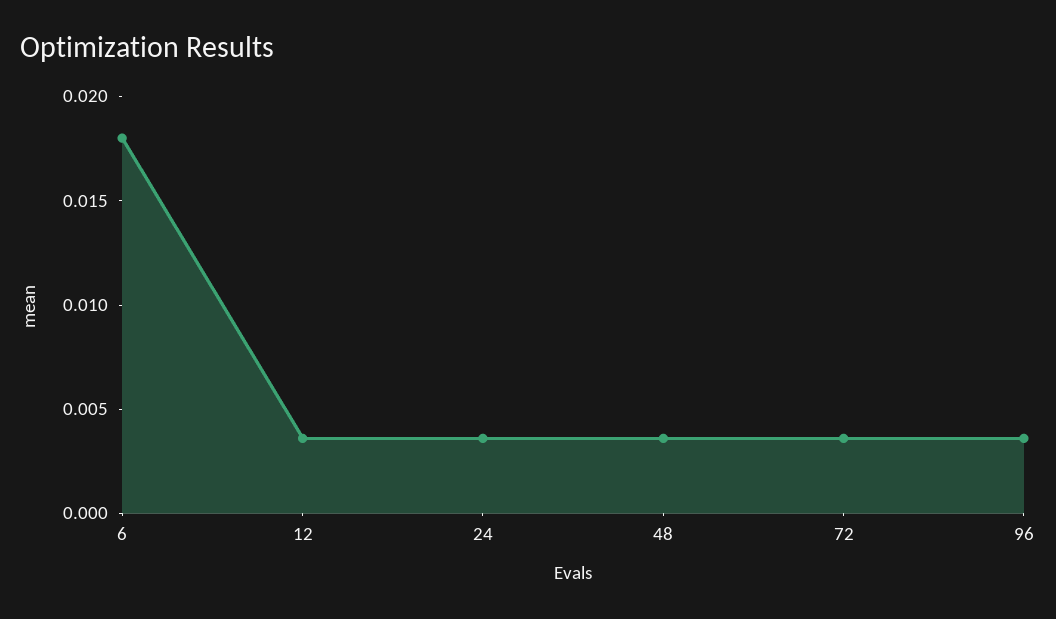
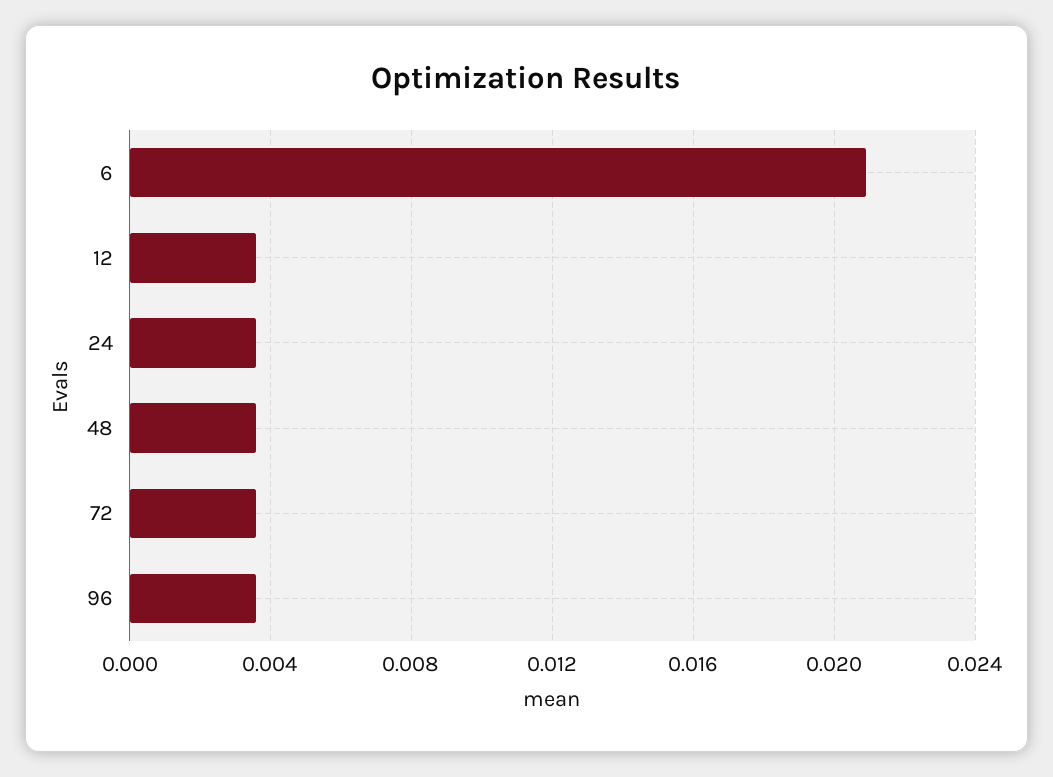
  {
-   "6": 0.018,
+   "6": 0.021,
    "12": 0.0035,
    "24": 0.0035,
    "48": 0.0035,
    "72": 0.0035,
    "96": 0.0035
  }

